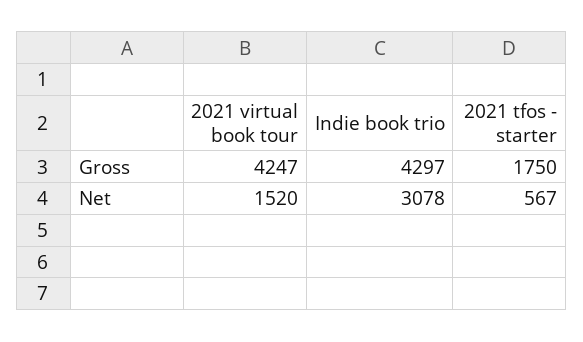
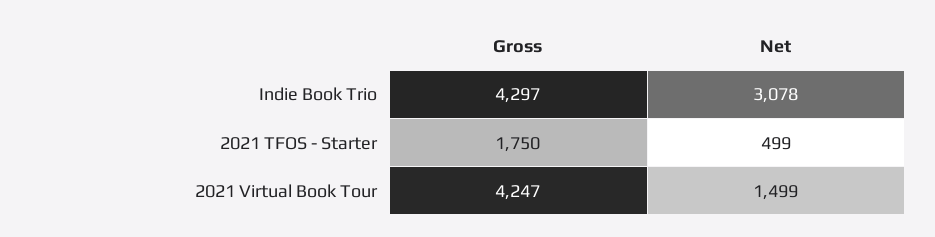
  {
    "2021 virtual book tour": {
      "Gross": 4247,
-     "Net": 1520
+     "Net": 1499
    },
    "Indie book trio": {
      "Gross": 4297,
      "Net": 3078
    },
    "2021 tfos - starter": {
      "Gross": 1750,
-     "Net": 567
+     "Net": 499
    }
  }

